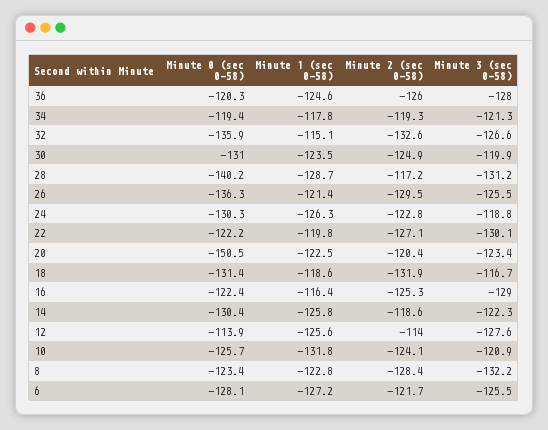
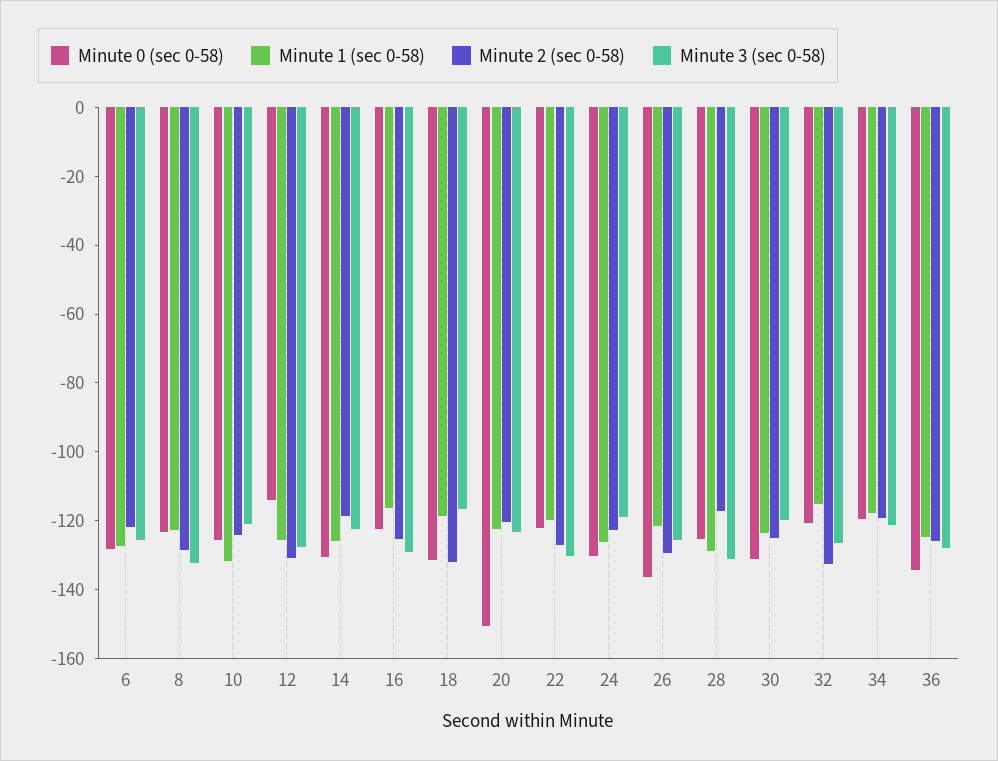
  {
    "Minute 0 (sec 0-58)": {
-     "36": -120.3,
+     "36": -135,
      "34": -119.4,
-     "32": -135.9,
+     "32": -120,
      "30": -131,
-     "28": -140.2,
+     "28": -125,
      "26": -136.3,
      "24": -130.3,
      "22": -122.2,
      "20": -150.5,
      "18": -131.4,
      "16": -122.4,
      "14": -130.4,
      "12": -113.9,
      "10": -125.7,
      "8": -123.4,
      "6": -128.1
    },
    "Minute 1 (sec 0-58)": {
      "36": -124.6,
      "34": -117.8,
      "32": -115.1,
      "30": -123.5,
      "28": -128.7,
      "26": -121.4,
      "24": -126.3,
      "22": -119.8,
      "20": -122.5,
      "18": -118.6,
      "16": -116.4,
      "14": -125.8,
      "12": -125.6,
      "10": -131.8,
      "8": -122.8,
      "6": -127.2
    },
    "Minute 2 (sec 0-58)": {
      "36": -126,
      "34": -119.3,
      "32": -132.6,
      "30": -124.9,
      "28": -117.2,
      "26": -129.5,
      "24": -122.8,
      "22": -127.1,
      "20": -120.4,
      "18": -131.9,
      "16": -125.3,
      "14": -118.6,
-     "12": -114,
+     "12": -130,
      "10": -124.1,
      "8": -128.4,
      "6": -121.7
    },
    "Minute 3 (sec 0-58)": {
      "36": -128,
      "34": -121.3,
      "32": -126.6,
      "30": -119.9,
      "28": -131.2,
      "26": -125.5,
      "24": -118.8,
      "22": -130.1,
      "20": -123.4,
      "18": -116.7,
      "16": -129,
      "14": -122.3,
      "12": -127.6,
      "10": -120.9,
      "8": -132.2,
      "6": -125.5
    }
  }

